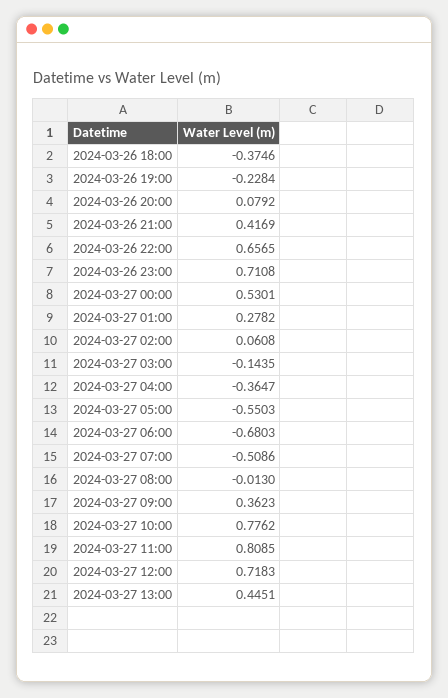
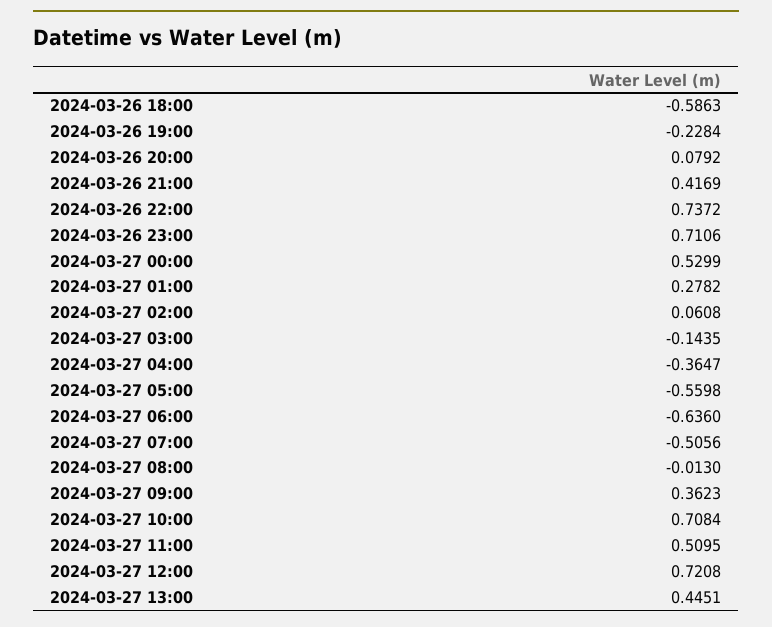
  {
-   "2024-03-26 18:00": -0.3746,
+   "2024-03-26 18:00": -0.5863,
    "2024-03-26 19:00": -0.2284,
    "2024-03-26 20:00": 0.0792,
    "2024-03-26 21:00": 0.4169,
-   "2024-03-26 22:00": 0.6565,
+   "2024-03-26 22:00": 0.7372,
-   "2024-03-26 23:00": 0.7108,
+   "2024-03-26 23:00": 0.7106,
-   "2024-03-27 00:00": 0.5301,
+   "2024-03-27 00:00": 0.5299,
    "2024-03-27 01:00": 0.2782,
    "2024-03-27 02:00": 0.0608,
    "2024-03-27 03:00": -0.1435,
    "2024-03-27 04:00": -0.3647,
-   "2024-03-27 05:00": -0.5503,
+   "2024-03-27 05:00": -0.5598,
-   "2024-03-27 06:00": -0.6803,
+   "2024-03-27 06:00": -0.636,
-   "2024-03-27 07:00": -0.5086,
+   "2024-03-27 07:00": -0.5056,
    "2024-03-27 08:00": -0.013,
    "2024-03-27 09:00": 0.3623,
-   "2024-03-27 10:00": 0.7762,
+   "2024-03-27 10:00": 0.7084,
-   "2024-03-27 11:00": 0.8085,
+   "2024-03-27 11:00": 0.5095,
-   "2024-03-27 12:00": 0.7183,
+   "2024-03-27 12:00": 0.7208,
    "2024-03-27 13:00": 0.4451
  }

